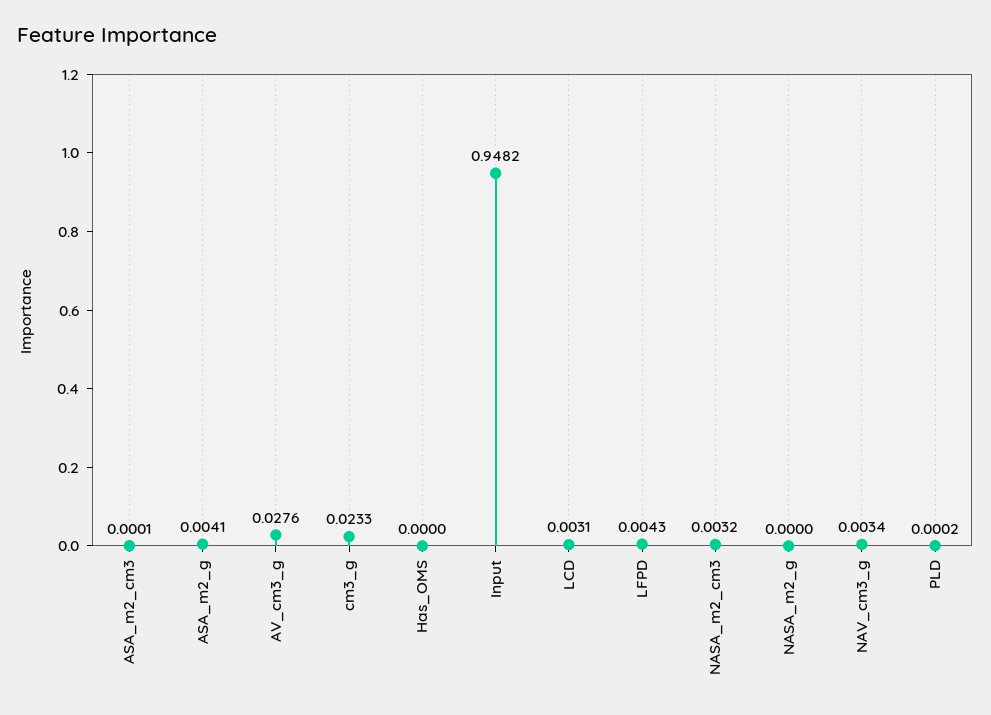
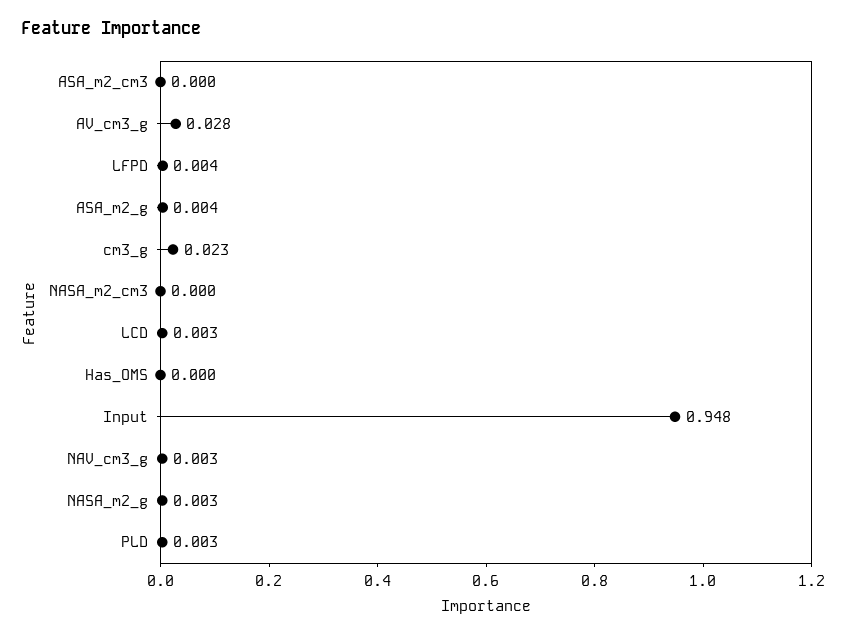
  {
    "ASA_m2_cm3": 0.0001,
    "ASA_m2_g": 0.0041,
    "AV_cm3_g": 0.0276,
    "cm3_g": 0.0233,
    "Has_OMS": 0,
    "Input": 0.9482,
    "LCD": 0.0031,
    "LFPD": 0.0043,
-   "NASA_m2_cm3": 0.0032,
+   "NASA_m2_cm3": 0,
-   "NASA_m2_g": 0,
+   "NASA_m2_g": 0.003,
    "NAV_cm3_g": 0.0034,
-   "PLD": 0.0002
+   "PLD": 0.003
  }

